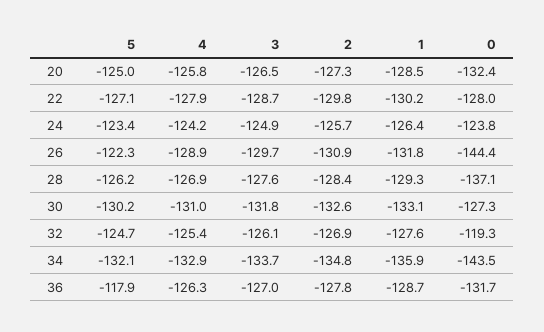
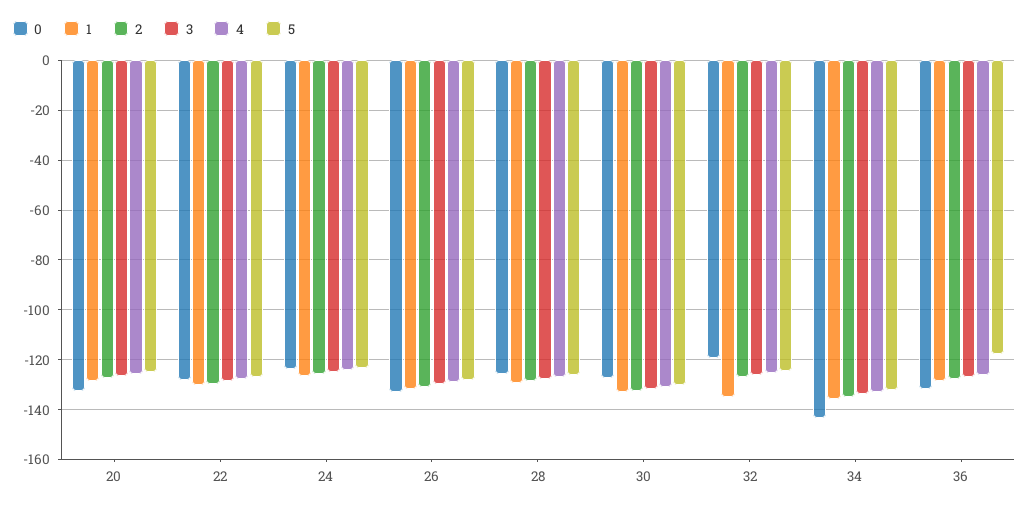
  {
    "5": {
      "20": -125,
      "22": -127.1,
      "24": -123.4,
-     "26": -122.3,
+     "26": -127.5,
      "28": -126.2,
      "30": -130.2,
      "32": -124.7,
      "34": -132.1,
      "36": -117.9
    },
    "4": {
      "20": -125.8,
      "22": -127.9,
      "24": -124.2,
      "26": -128.9,
      "28": -126.9,
      "30": -131,
      "32": -125.4,
      "34": -132.9,
      "36": -126.3
    },
    "3": {
      "20": -126.5,
      "22": -128.7,
      "24": -124.9,
      "26": -129.7,
      "28": -127.6,
      "30": -131.8,
      "32": -126.1,
      "34": -133.7,
      "36": -127
    },
    "2": {
      "20": -127.3,
      "22": -129.8,
      "24": -125.7,
      "26": -130.9,
      "28": -128.4,
      "30": -132.6,
      "32": -126.9,
      "34": -134.8,
      "36": -127.8
    },
    "1": {
      "20": -128.5,
      "22": -130.2,
      "24": -126.4,
      "26": -131.8,
      "28": -129.3,
      "30": -133.1,
-     "32": -127.6,
+     "32": -135,
      "34": -135.9,
      "36": -128.7
    },
    "0": {
      "20": -132.4,
      "22": -128,
      "24": -123.8,
-     "26": -144.4,
+     "26": -132.5,
-     "28": -137.1,
+     "28": -125,
      "30": -127.3,
      "32": -119.3,
      "34": -143.5,
      "36": -131.7
    }
  }

